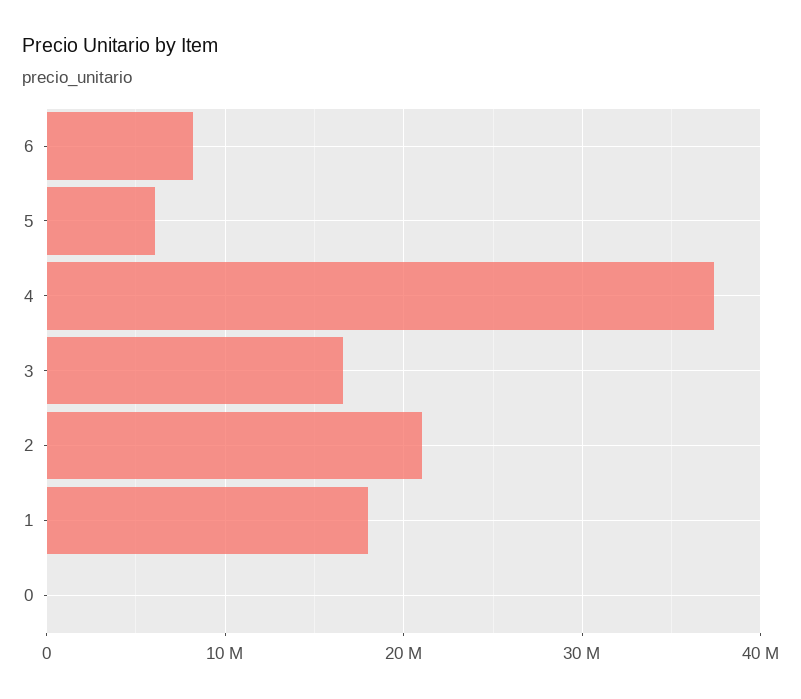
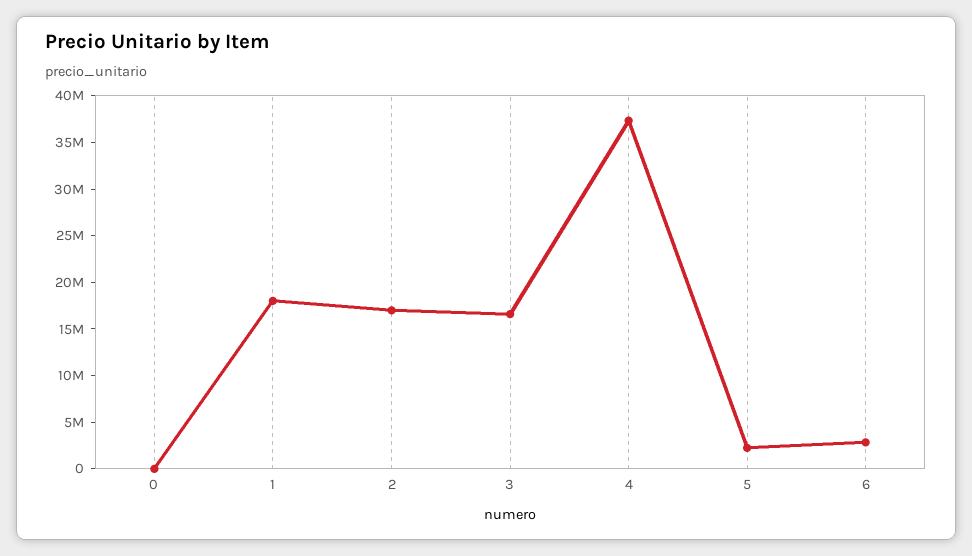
  {
-   "6": 8000000,
+   "6": 3000000,
-   "5": 6000000,
+   "5": 2000000,
    "4": 37000000,
    "3": 17000000,
-   "2": 21000000,
+   "2": 17000000,
    "1": 18000000,
    "0": 0
  }

